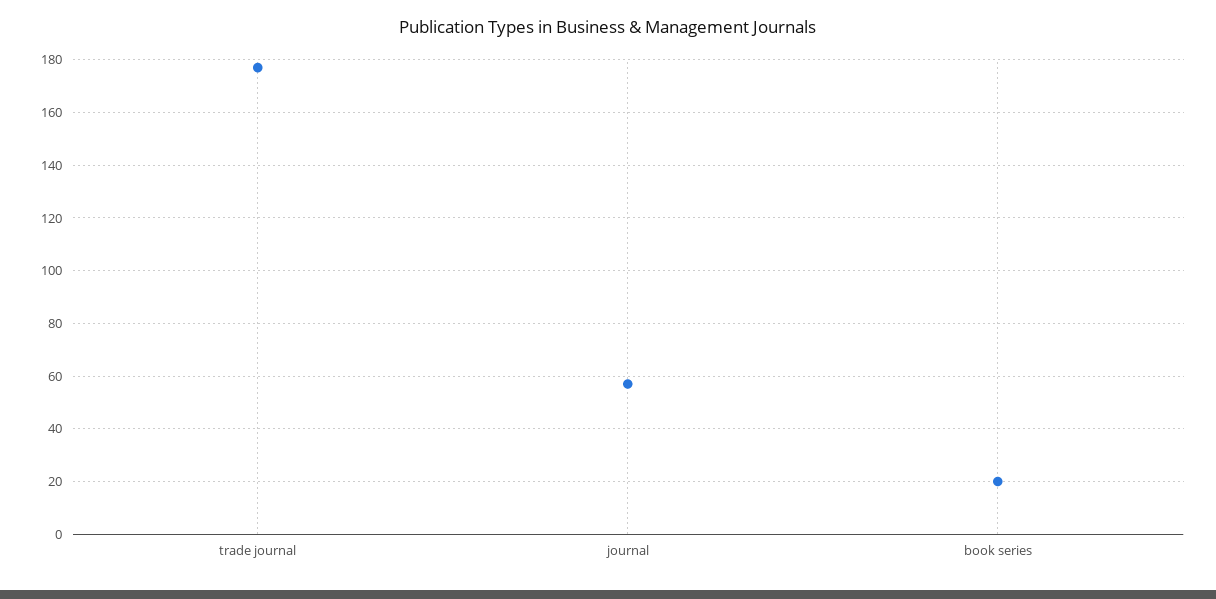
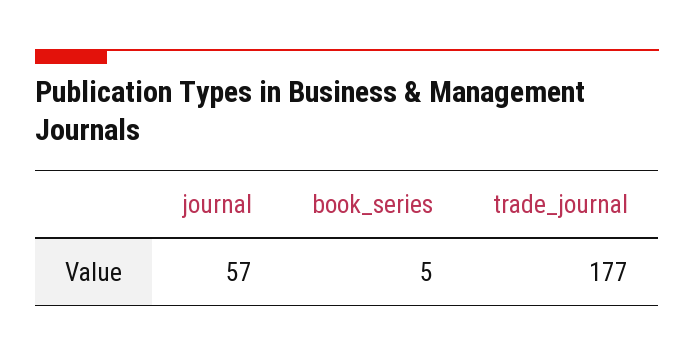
  {
    "trade journal": 177,
    "journal": 57,
-   "book series": 20
+   "book series": 5
  }

